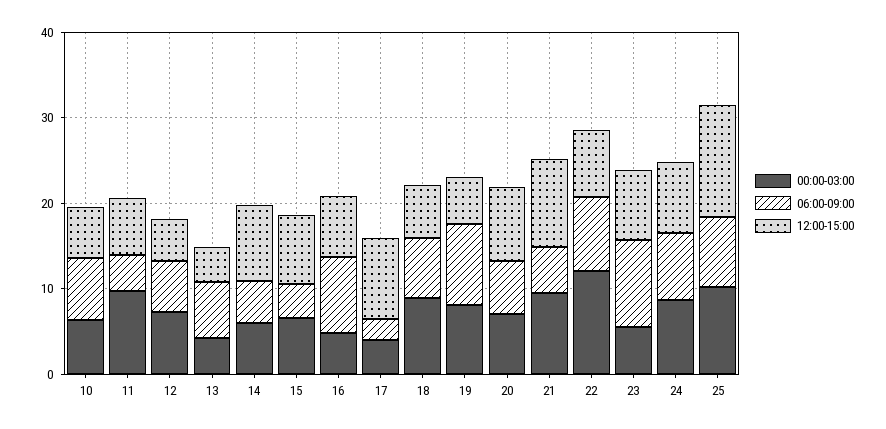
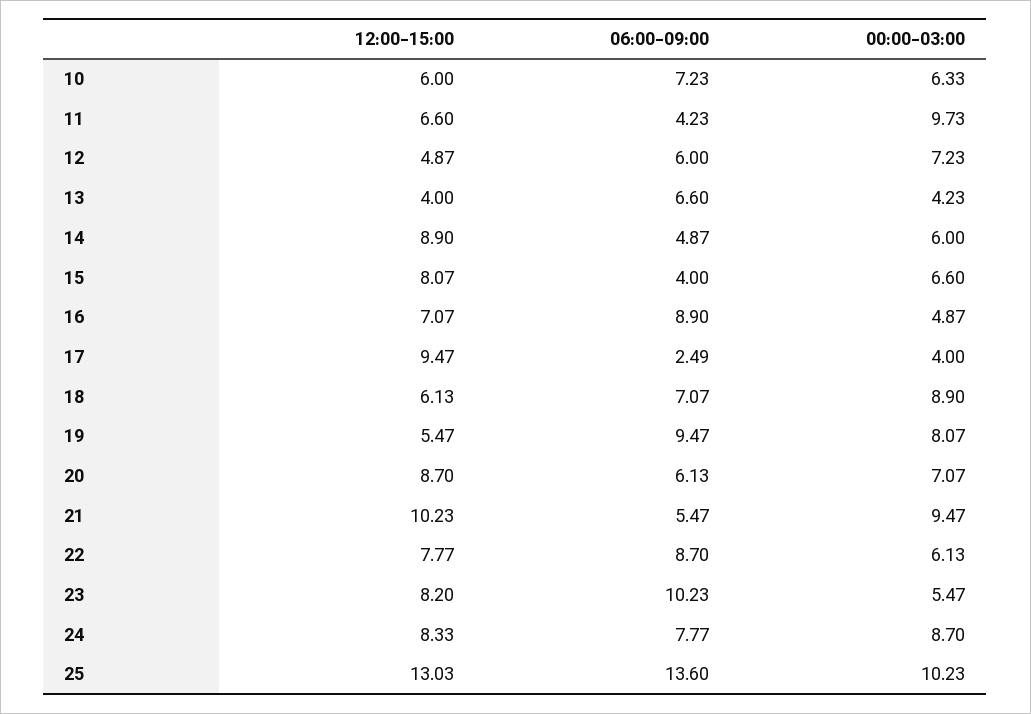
  {
    "00:00-03:00": {
      "10": 6.33,
      "11": 9.73,
      "12": 7.23,
      "13": 4.23,
      "14": 6,
      "15": 6.6,
      "16": 4.87,
      "17": 4,
      "18": 8.9,
      "19": 8.07,
      "20": 7.07,
      "21": 9.47,
-     "22": 12,
+     "22": 6.13,
      "23": 5.47,
      "24": 8.7,
      "25": 10.23
    },
    "06:00-09:00": {
      "10": 7.23,
      "11": 4.23,
      "12": 6,
      "13": 6.6,
      "14": 4.87,
      "15": 4,
      "16": 8.9,
      "17": 2.49,
      "18": 7.07,
      "19": 9.47,
      "20": 6.13,
      "21": 5.47,
      "22": 8.7,
      "23": 10.23,
      "24": 7.77,
-     "25": 8
+     "25": 13.6
    },
    "12:00-15:00": {
      "10": 6,
      "11": 6.6,
      "12": 4.87,
      "13": 4,
      "14": 8.9,
      "15": 8.07,
      "16": 7.07,
      "17": 9.47,
      "18": 6.13,
      "19": 5.47,
      "20": 8.7,
      "21": 10.23,
      "22": 7.77,
      "23": 8.2,
      "24": 8.33,
      "25": 13.03
    }
  }

